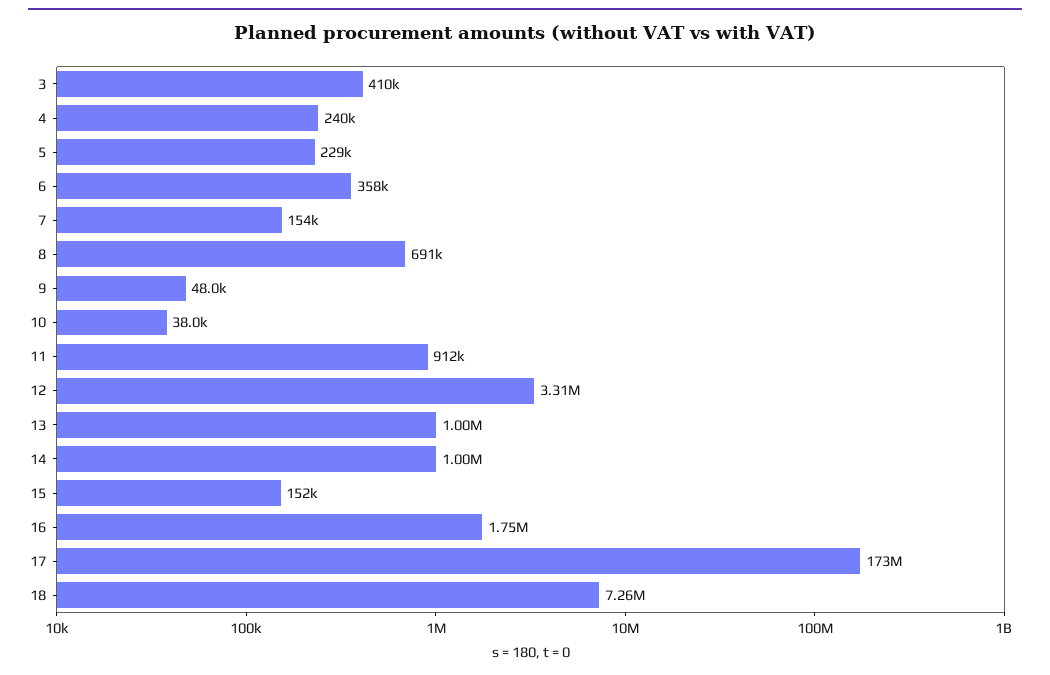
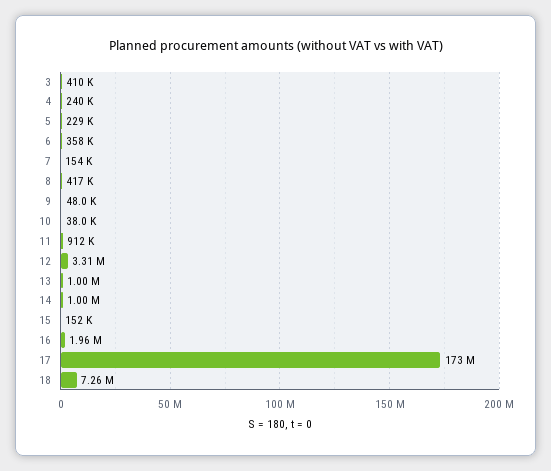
  {
    "3": 410000,
    "4": 240000,
    "5": 229000,
    "6": 358000,
    "7": 154000,
-   "8": 691000,
+   "8": 417000,
    "9": 48000,
    "10": 38000,
    "11": 912000,
    "12": 3310000,
    "13": 1000000,
    "14": 1000000,
    "15": 152000,
-   "16": 1750000,
+   "16": 1960000,
    "17": 173000000,
    "18": 7260000
  }

